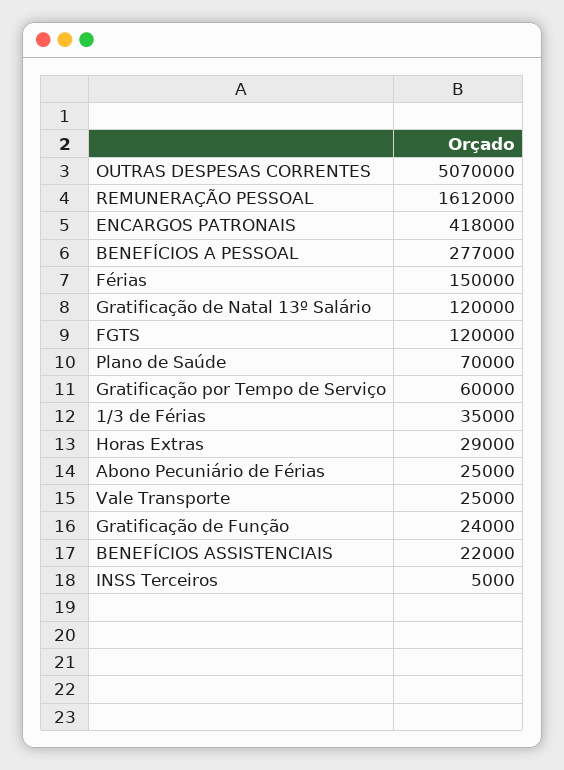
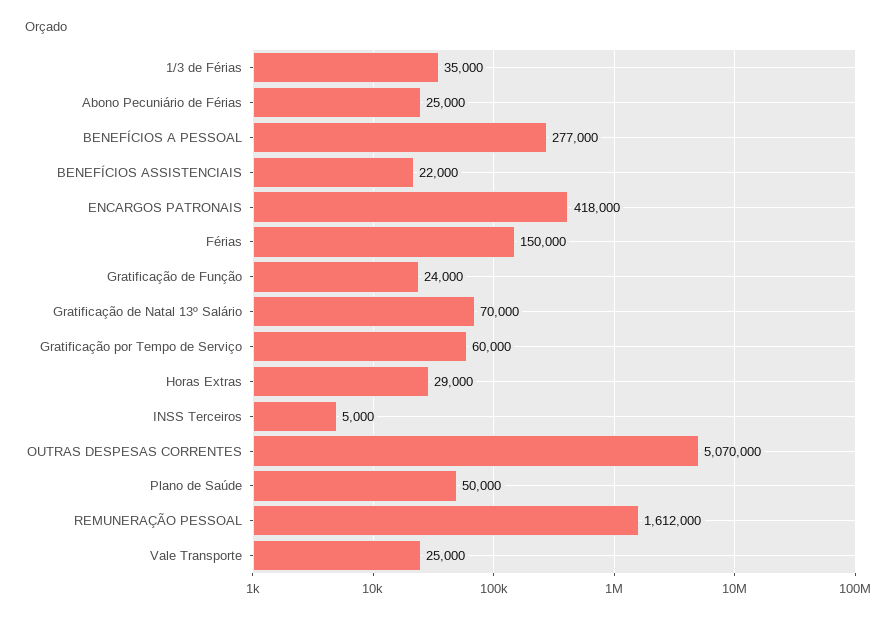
  {
    "OUTRAS DESPESAS CORRENTES": 5070000,
    "REMUNERAÇÃO PESSOAL": 1612000,
    "ENCARGOS PATRONAIS": 418000,
    "BENEFÍCIOS A PESSOAL": 277000,
    "Férias": 150000,
-   "Gratificação de Natal 13º Salário": 120000,
+   "Gratificação de Natal 13º Salário": 70000,
-   "FGTS": 120000,
-   "Plano de Saúde": 70000,
+   "Plano de Saúde": 50000,
    "Gratificação por Tempo de Serviço": 60000,
    "1/3 de Férias": 35000,
    "Horas Extras": 29000,
    "Abono Pecuniário de Férias": 25000,
    "Vale Transporte": 25000,
    "Gratificação de Função": 24000,
    "BENEFÍCIOS ASSISTENCIAIS": 22000,
    "INSS Terceiros": 5000
  }

